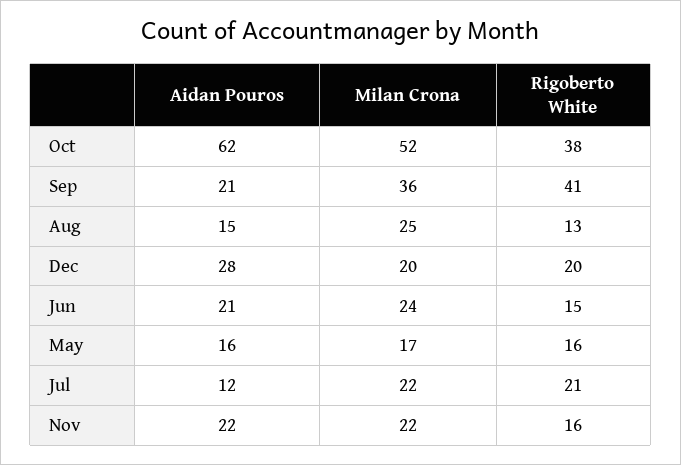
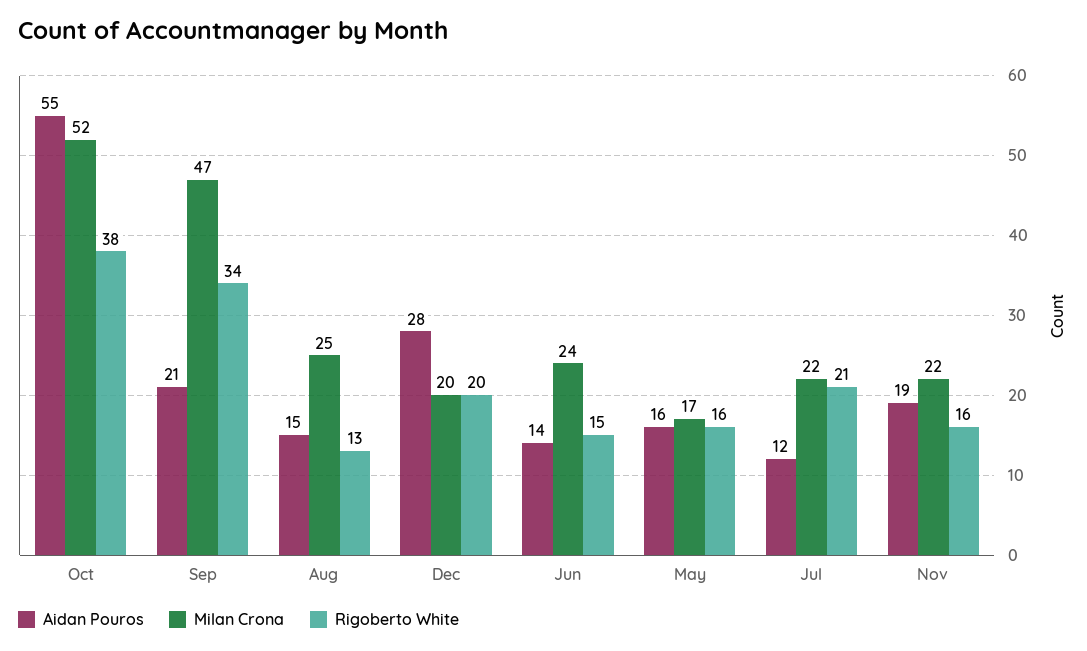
  {
    "Aidan Pouros": {
-     "Oct": 62,
+     "Oct": 55,
      "Sep": 21,
      "Aug": 15,
      "Dec": 28,
-     "Jun": 21,
+     "Jun": 14,
      "May": 16,
      "Jul": 12,
-     "Nov": 22
+     "Nov": 19
    },
    "Milan Crona": {
      "Oct": 52,
-     "Sep": 36,
+     "Sep": 47,
      "Aug": 25,
      "Dec": 20,
      "Jun": 24,
      "May": 17,
      "Jul": 22,
      "Nov": 22
    },
    "Rigoberto White": {
      "Oct": 38,
-     "Sep": 41,
+     "Sep": 34,
      "Aug": 13,
      "Dec": 20,
      "Jun": 15,
      "May": 16,
      "Jul": 21,
      "Nov": 16
    }
  }

